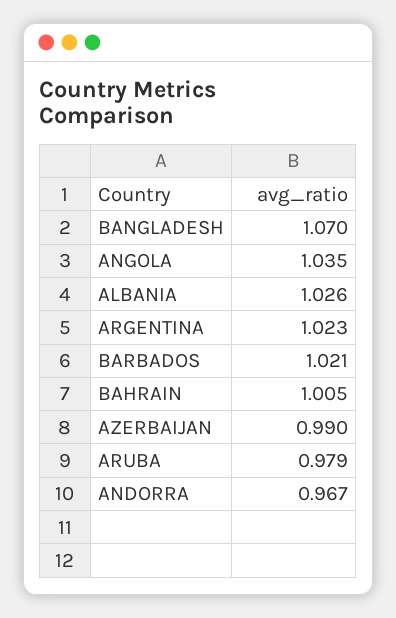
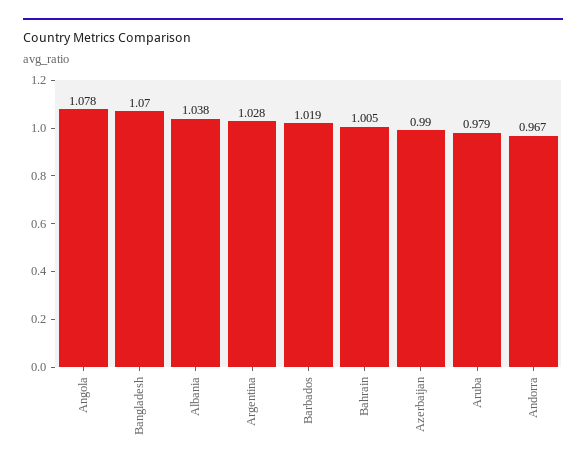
  {
    "BANGLADESH": 1.07,
-   "ANGOLA": 1.035,
+   "ANGOLA": 1.078,
-   "ALBANIA": 1.026,
+   "ALBANIA": 1.038,
-   "ARGENTINA": 1.023,
+   "ARGENTINA": 1.028,
-   "BARBADOS": 1.021,
+   "BARBADOS": 1.019,
    "BAHRAIN": 1.005,
    "AZERBAIJAN": 0.99,
    "ARUBA": 0.979,
    "ANDORRA": 0.967
  }

